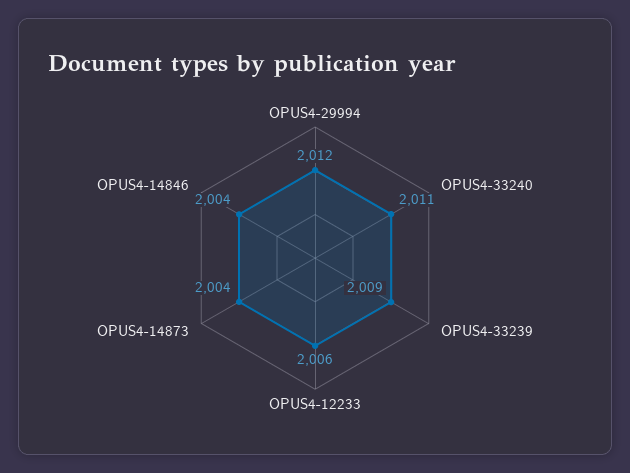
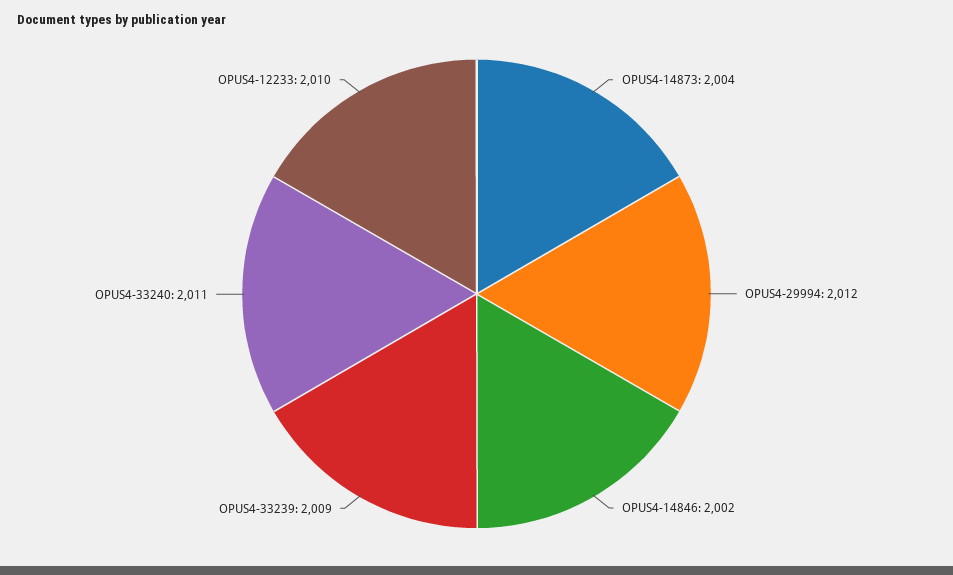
  {
    "OPUS4-29994": 2012,
    "OPUS4-33240": 2011,
    "OPUS4-33239": 2009,
-   "OPUS4-12233": 2006,
+   "OPUS4-12233": 2010,
    "OPUS4-14873": 2004,
-   "OPUS4-14846": 2004
+   "OPUS4-14846": 2002
  }

